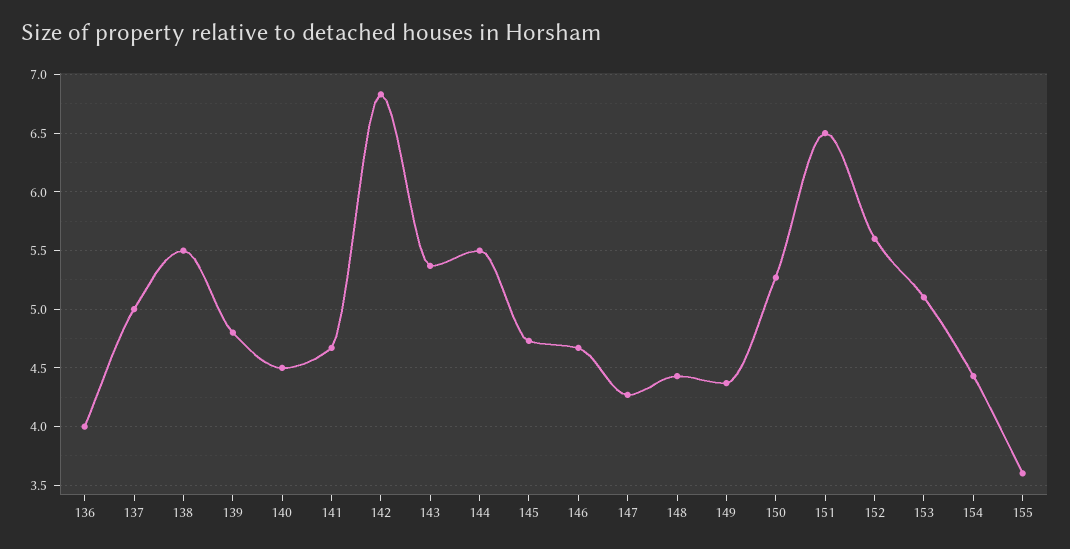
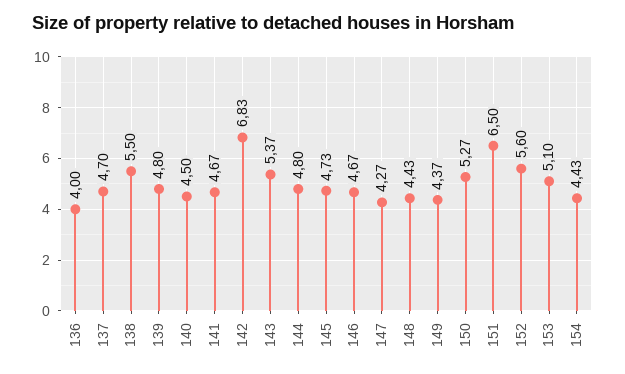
  {
    "136": 4,
-   "137": 5,
+   "137": 4.7,
    "138": 5.5,
    "139": 4.8,
    "140": 4.5,
    "141": 4.67,
    "142": 6.83,
    "143": 5.37,
-   "144": 5.5,
+   "144": 4.8,
    "145": 4.73,
    "146": 4.67,
    "147": 4.27,
    "148": 4.43,
    "149": 4.37,
    "150": 5.27,
    "151": 6.5,
    "152": 5.6,
    "153": 5.1,
-   "154": 4.43,
+   "154": 4.43
-   "155": 3.6
  }

